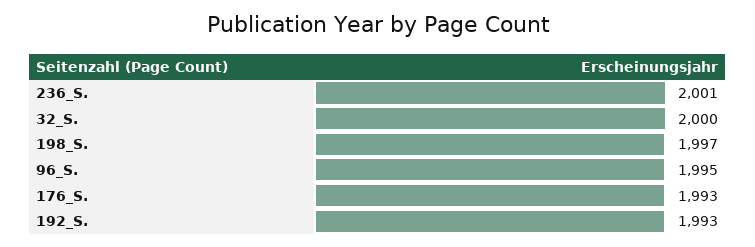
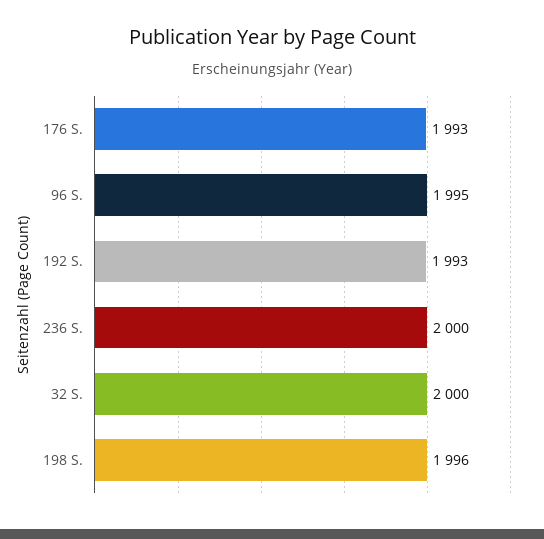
  {
-   "236_S.": 2001,
+   "236_S.": 2000,
    "32_S.": 2000,
-   "198_S.": 1997,
+   "198_S.": 1996,
    "96_S.": 1995,
    "176_S.": 1993,
    "192_S.": 1993
  }

